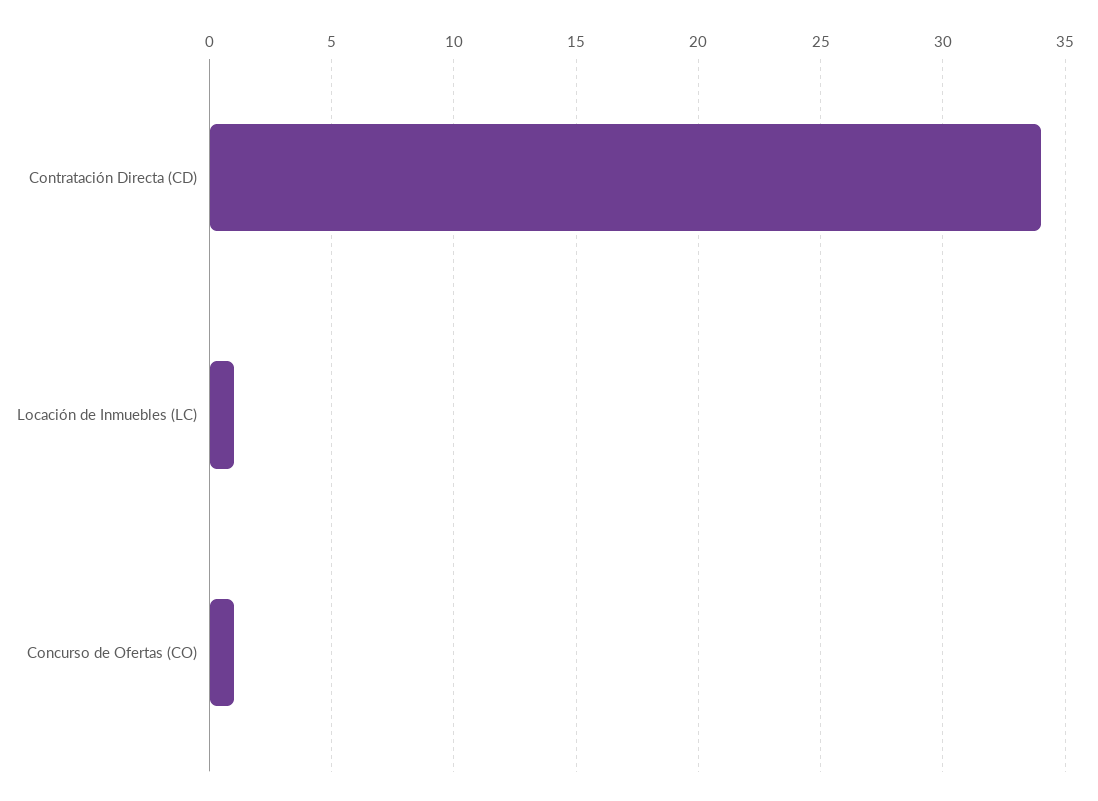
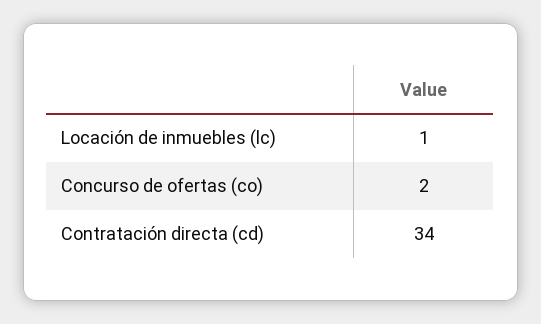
  {
    "Contratación Directa (CD)": 34,
    "Locación de Inmuebles (LC)": 1,
-   "Concurso de Ofertas (CO)": 1
+   "Concurso de Ofertas (CO)": 2
  }

